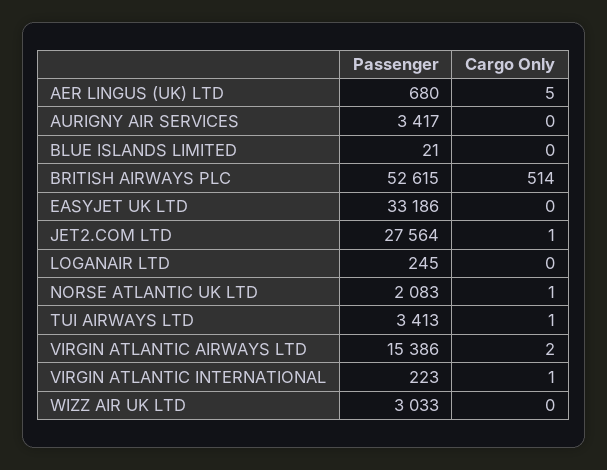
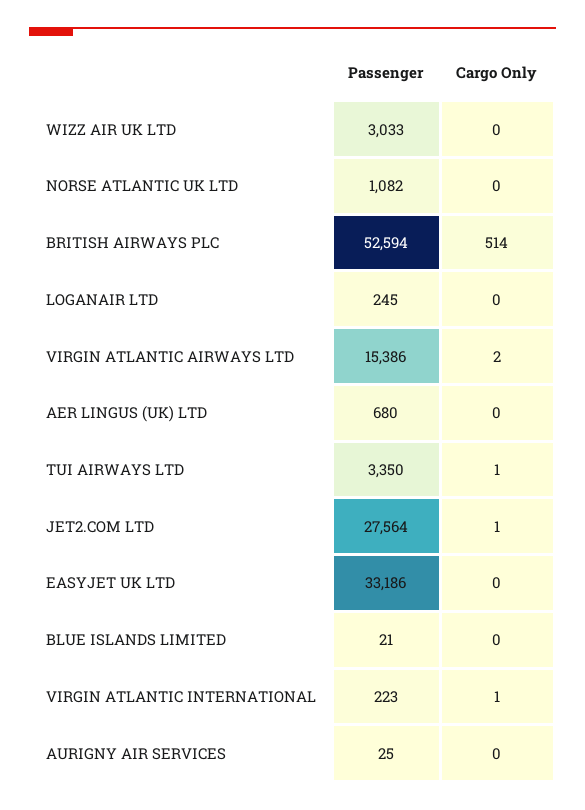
  {
    "Passenger": {
      "AER LINGUS (UK) LTD": 680,
-     "AURIGNY AIR SERVICES": 3417,
+     "AURIGNY AIR SERVICES": 25,
      "BLUE ISLANDS LIMITED": 21,
-     "BRITISH AIRWAYS PLC": 52615,
+     "BRITISH AIRWAYS PLC": 52594,
      "EASYJET UK LTD": 33186,
      "JET2.COM LTD": 27564,
      "LOGANAIR LTD": 245,
-     "NORSE ATLANTIC UK LTD": 2083,
+     "NORSE ATLANTIC UK LTD": 1082,
-     "TUI AIRWAYS LTD": 3413,
+     "TUI AIRWAYS LTD": 3350,
      "VIRGIN ATLANTIC AIRWAYS LTD": 15386,
      "VIRGIN ATLANTIC INTERNATIONAL": 223,
      "WIZZ AIR UK LTD": 3033
    },
    "Cargo Only": {
-     "AER LINGUS (UK) LTD": 5,
+     "AER LINGUS (UK) LTD": 0,
      "AURIGNY AIR SERVICES": 0,
      "BLUE ISLANDS LIMITED": 0,
      "BRITISH AIRWAYS PLC": 514,
      "EASYJET UK LTD": 0,
      "JET2.COM LTD": 1,
      "LOGANAIR LTD": 0,
-     "NORSE ATLANTIC UK LTD": 1,
+     "NORSE ATLANTIC UK LTD": 0,
      "TUI AIRWAYS LTD": 1,
      "VIRGIN ATLANTIC AIRWAYS LTD": 2,
      "VIRGIN ATLANTIC INTERNATIONAL": 1,
      "WIZZ AIR UK LTD": 0
    }
  }

